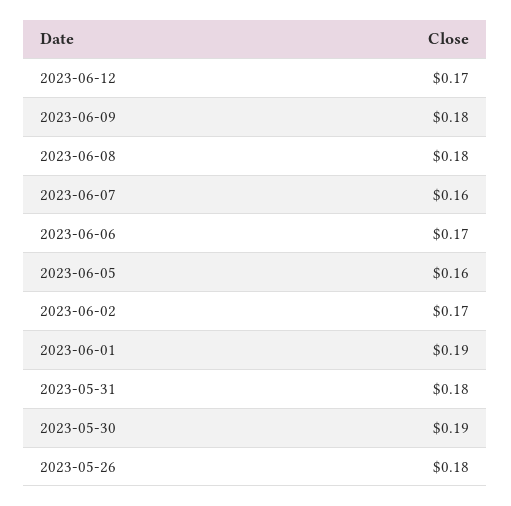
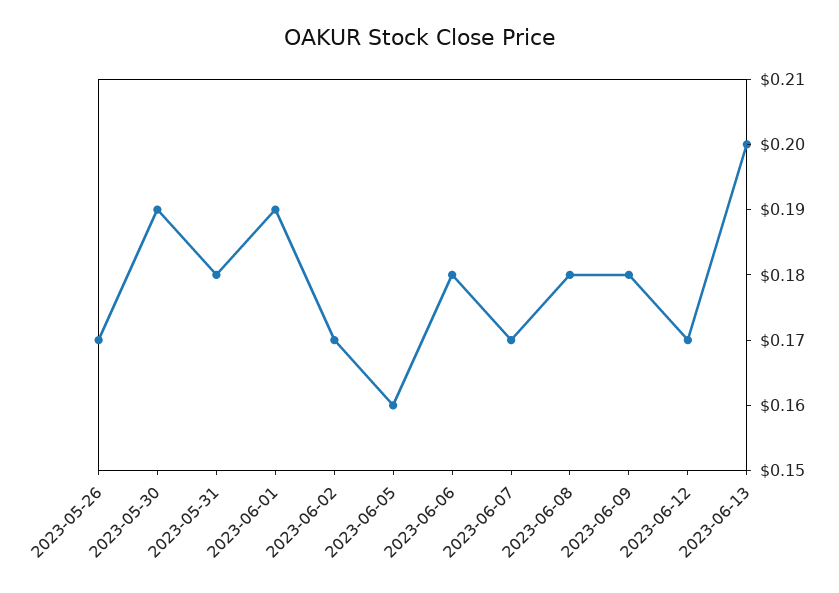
  {
    "2023-06-12": 0.17,
    "2023-06-09": 0.18,
    "2023-06-08": 0.18,
-   "2023-06-07": 0.16,
+   "2023-06-07": 0.17,
-   "2023-06-06": 0.17,
+   "2023-06-06": 0.18,
    "2023-06-05": 0.16,
    "2023-06-02": 0.17,
    "2023-06-01": 0.19,
    "2023-05-31": 0.18,
    "2023-05-30": 0.19,
-   "2023-05-26": 0.18
+   "2023-05-26": 0.17,
+   "2023-06-13": 0.2
  }

